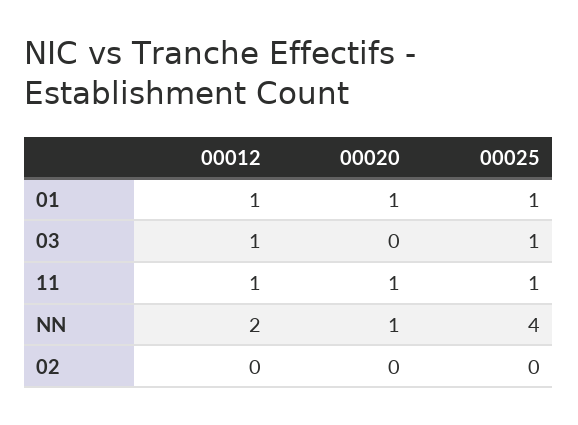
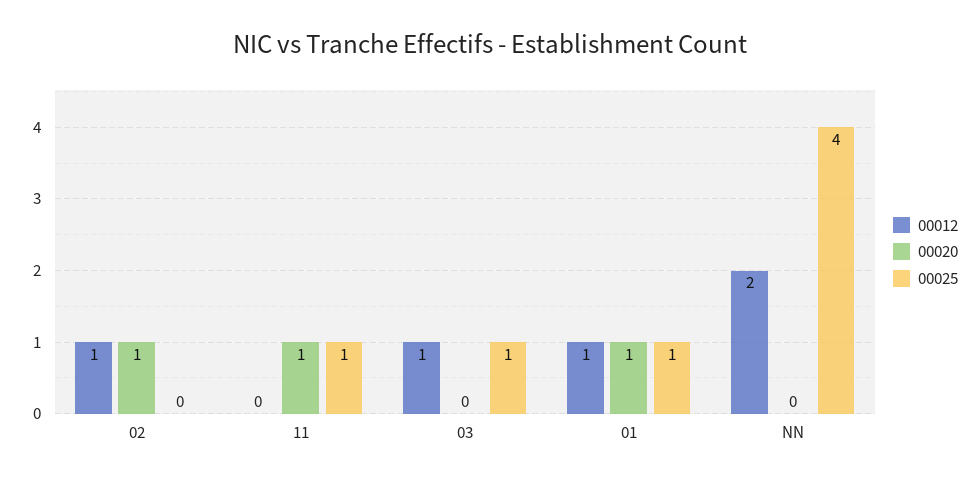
  {
    "00012": {
      "01": 1,
      "03": 1,
-     "11": 1,
+     "11": 0,
      "NN": 2,
-     "02": 0
+     "02": 1
    },
    "00020": {
      "01": 1,
      "03": 0,
      "11": 1,
-     "NN": 1,
+     "NN": 0,
-     "02": 0
+     "02": 1
    },
    "00025": {
      "01": 1,
      "03": 1,
      "11": 1,
      "NN": 4,
      "02": 0
    }
  }

